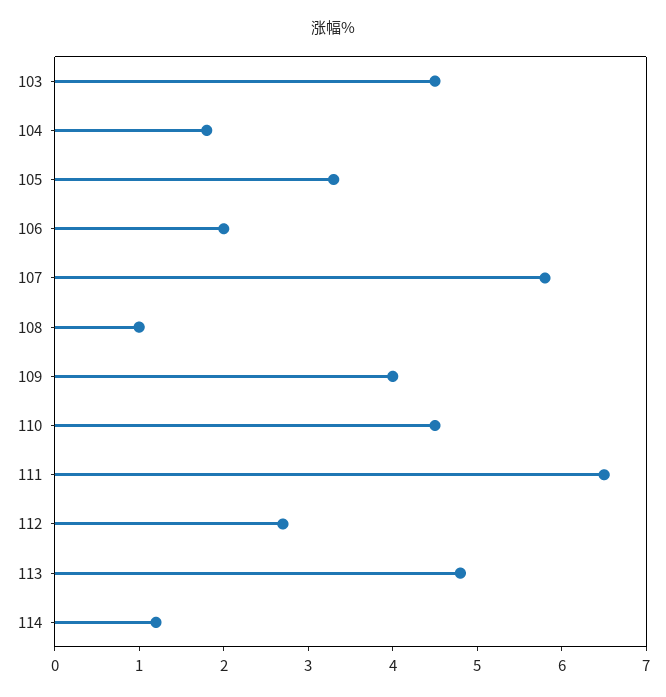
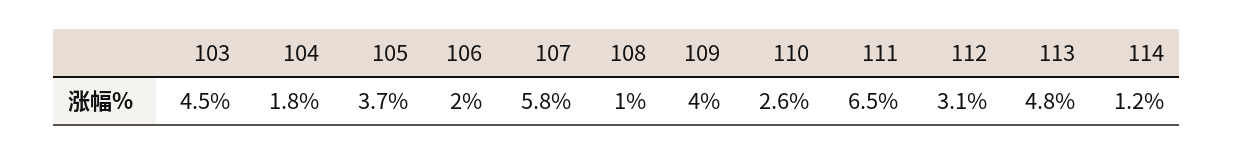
  {
    "103": 4.5,
    "104": 1.8,
-   "105": 3.3,
+   "105": 3.7,
    "106": 2,
    "107": 5.8,
    "108": 1,
    "109": 4,
-   "110": 4.5,
+   "110": 2.6,
    "111": 6.5,
-   "112": 2.7,
+   "112": 3.1,
    "113": 4.8,
    "114": 1.2
  }

